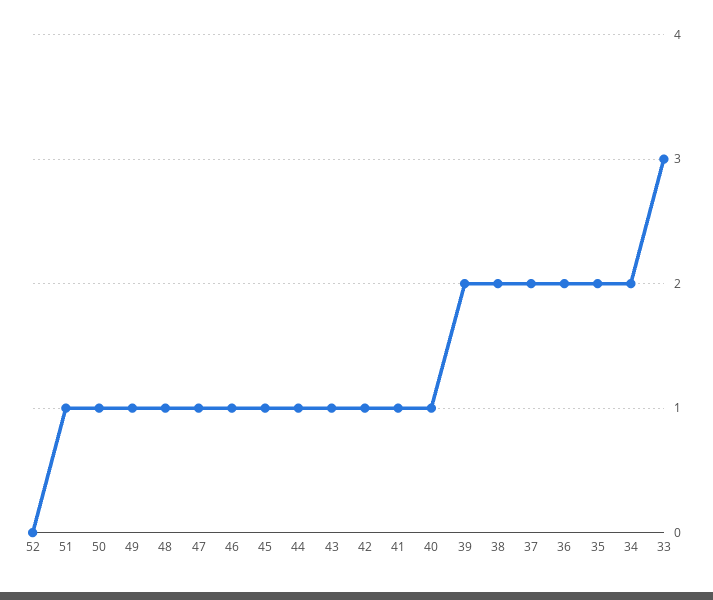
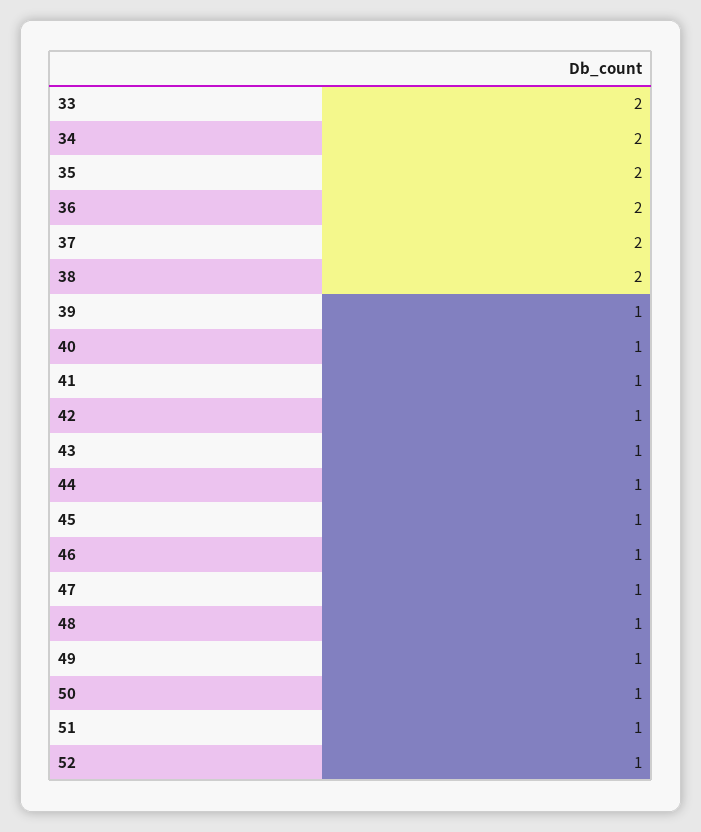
  {
-   "52": 0,
+   "52": 1,
    "51": 1,
    "50": 1,
    "49": 1,
    "48": 1,
    "47": 1,
    "46": 1,
    "45": 1,
    "44": 1,
    "43": 1,
    "42": 1,
    "41": 1,
    "40": 1,
-   "39": 2,
+   "39": 1,
    "38": 2,
    "37": 2,
    "36": 2,
    "35": 2,
    "34": 2,
-   "33": 3
+   "33": 2
  }

